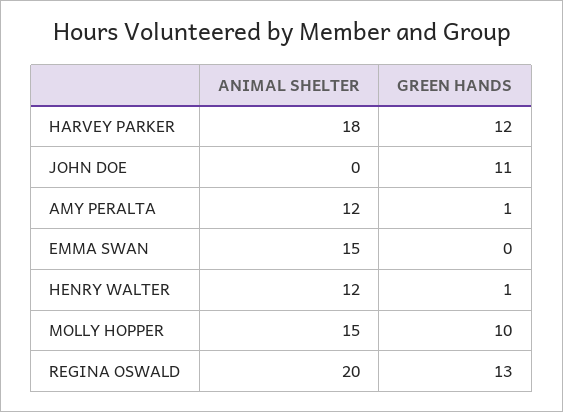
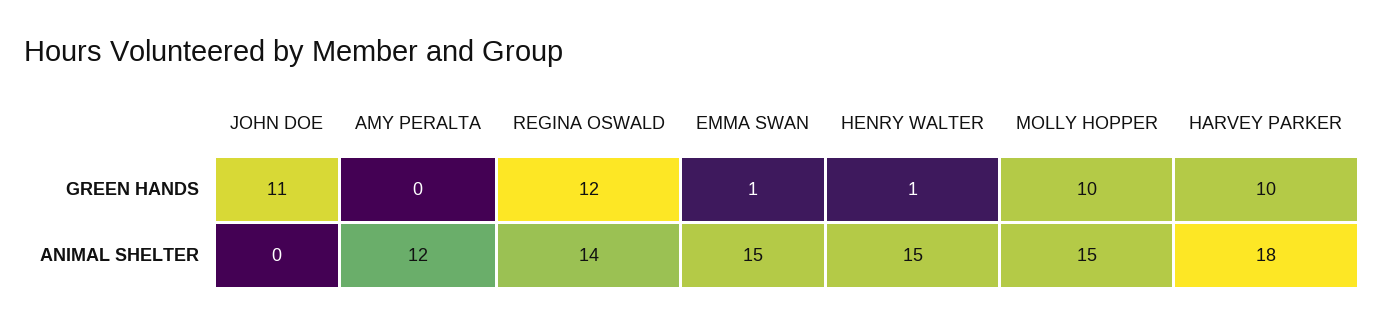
  {
    "ANIMAL SHELTER": {
      "HARVEY PARKER": 18,
      "JOHN DOE": 0,
      "AMY PERALTA": 12,
      "EMMA SWAN": 15,
-     "HENRY WALTER": 12,
+     "HENRY WALTER": 15,
      "MOLLY HOPPER": 15,
-     "REGINA OSWALD": 20
+     "REGINA OSWALD": 14
    },
    "GREEN HANDS": {
-     "HARVEY PARKER": 12,
+     "HARVEY PARKER": 10,
      "JOHN DOE": 11,
-     "AMY PERALTA": 1,
+     "AMY PERALTA": 0,
-     "EMMA SWAN": 0,
+     "EMMA SWAN": 1,
      "HENRY WALTER": 1,
      "MOLLY HOPPER": 10,
-     "REGINA OSWALD": 13
+     "REGINA OSWALD": 12
    }
  }

